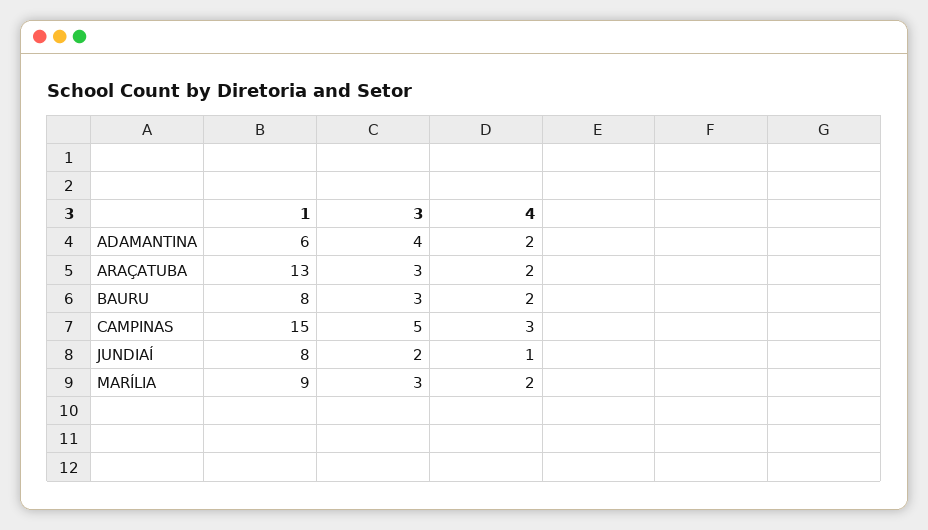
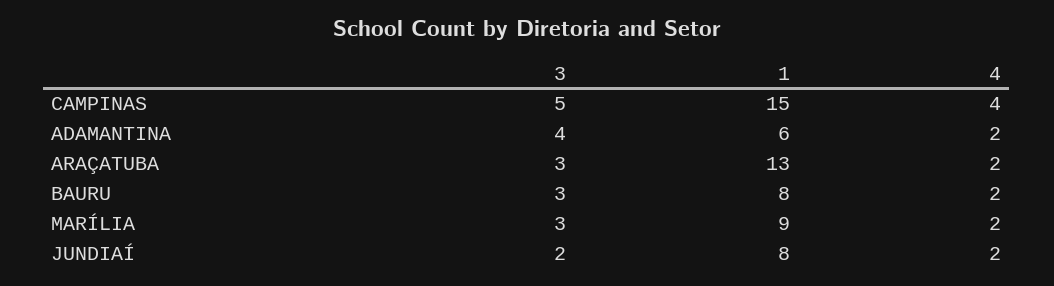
  {
    "1": {
      "ADAMANTINA": 6,
      "ARAÇATUBA": 13,
      "BAURU": 8,
      "CAMPINAS": 15,
      "JUNDIAÍ": 8,
      "MARÍLIA": 9
    },
    "3": {
      "ADAMANTINA": 4,
      "ARAÇATUBA": 3,
      "BAURU": 3,
      "CAMPINAS": 5,
      "JUNDIAÍ": 2,
      "MARÍLIA": 3
    },
    "4": {
      "ADAMANTINA": 2,
      "ARAÇATUBA": 2,
      "BAURU": 2,
-     "CAMPINAS": 3,
+     "CAMPINAS": 4,
-     "JUNDIAÍ": 1,
+     "JUNDIAÍ": 2,
      "MARÍLIA": 2
    }
  }

